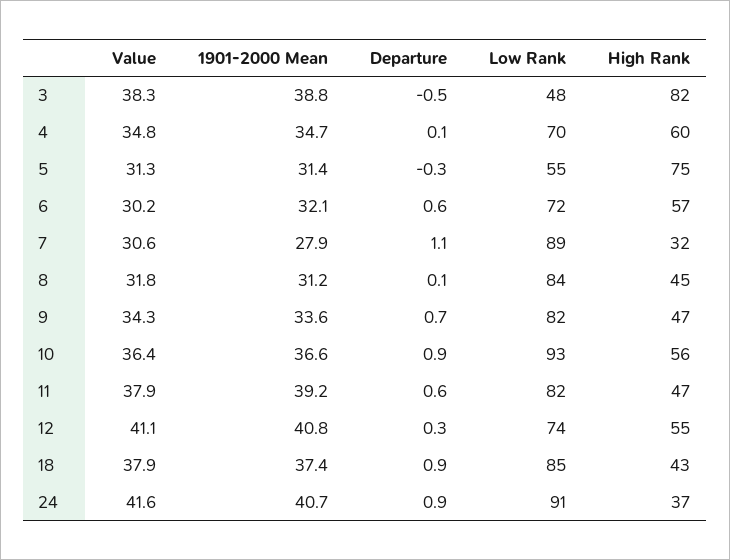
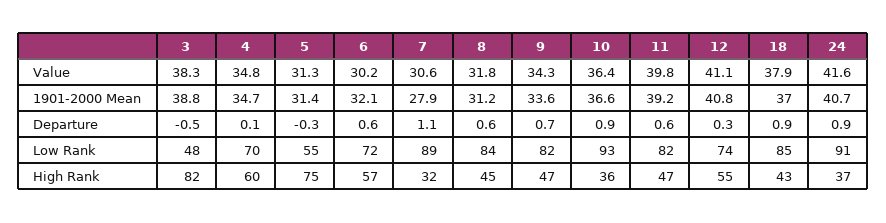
  {
    "Value": {
      "3": 38.3,
      "4": 34.8,
      "5": 31.3,
      "6": 30.2,
      "7": 30.6,
      "8": 31.8,
      "9": 34.3,
      "10": 36.4,
-     "11": 37.9,
+     "11": 39.8,
      "12": 41.1,
      "18": 37.9,
      "24": 41.6
    },
    "1901-2000 Mean": {
      "3": 38.8,
      "4": 34.7,
      "5": 31.4,
      "6": 32.1,
      "7": 27.9,
      "8": 31.2,
      "9": 33.6,
      "10": 36.6,
      "11": 39.2,
      "12": 40.8,
-     "18": 37.4,
+     "18": 37,
      "24": 40.7
    },
    "Departure": {
      "3": -0.5,
      "4": 0.1,
      "5": -0.3,
      "6": 0.6,
      "7": 1.1,
-     "8": 0.1,
+     "8": 0.6,
      "9": 0.7,
      "10": 0.9,
      "11": 0.6,
      "12": 0.3,
      "18": 0.9,
      "24": 0.9
    },
    "Low Rank": {
      "3": 48,
      "4": 70,
      "5": 55,
      "6": 72,
      "7": 89,
      "8": 84,
      "9": 82,
      "10": 93,
      "11": 82,
      "12": 74,
      "18": 85,
      "24": 91
    },
    "High Rank": {
      "3": 82,
      "4": 60,
      "5": 75,
      "6": 57,
      "7": 32,
      "8": 45,
      "9": 47,
-     "10": 56,
+     "10": 36,
      "11": 47,
      "12": 55,
      "18": 43,
      "24": 37
    }
  }

